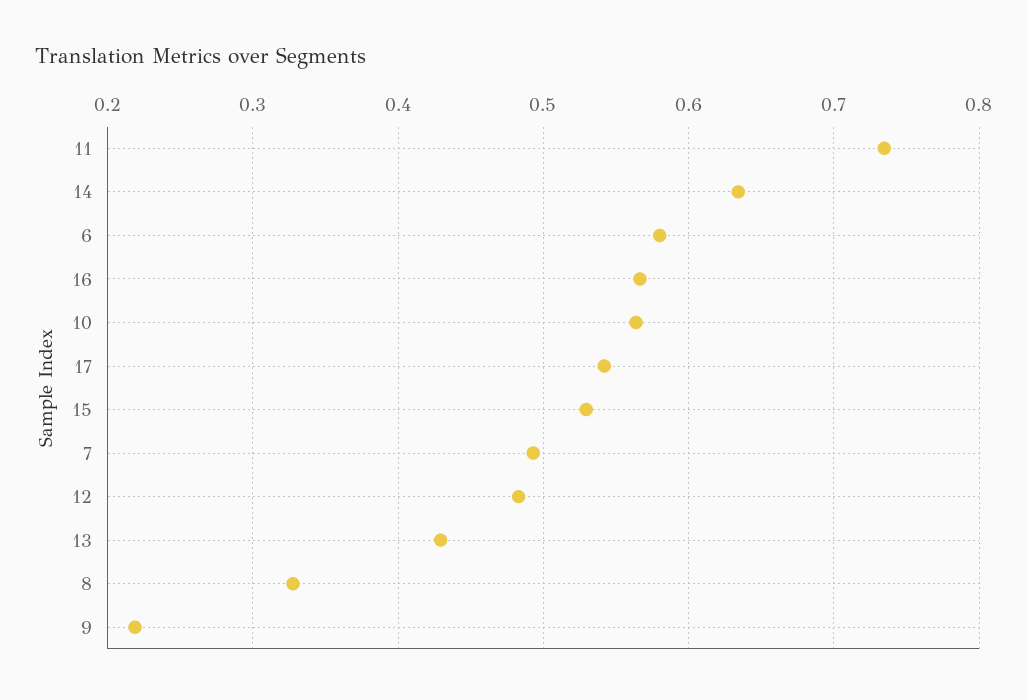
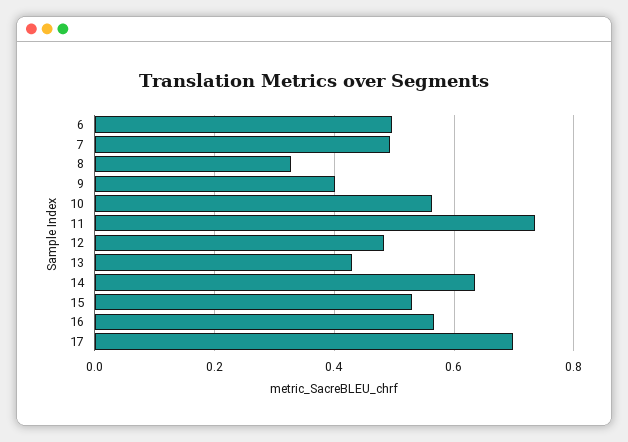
  {
    "11": 0.73,
    "14": 0.63,
-   "6": 0.58,
+   "6": 0.5,
    "16": 0.57,
    "10": 0.56,
-   "17": 0.54,
+   "17": 0.7,
    "15": 0.53,
    "7": 0.49,
    "12": 0.48,
    "13": 0.43,
    "8": 0.33,
-   "9": 0.22
+   "9": 0.4
  }

